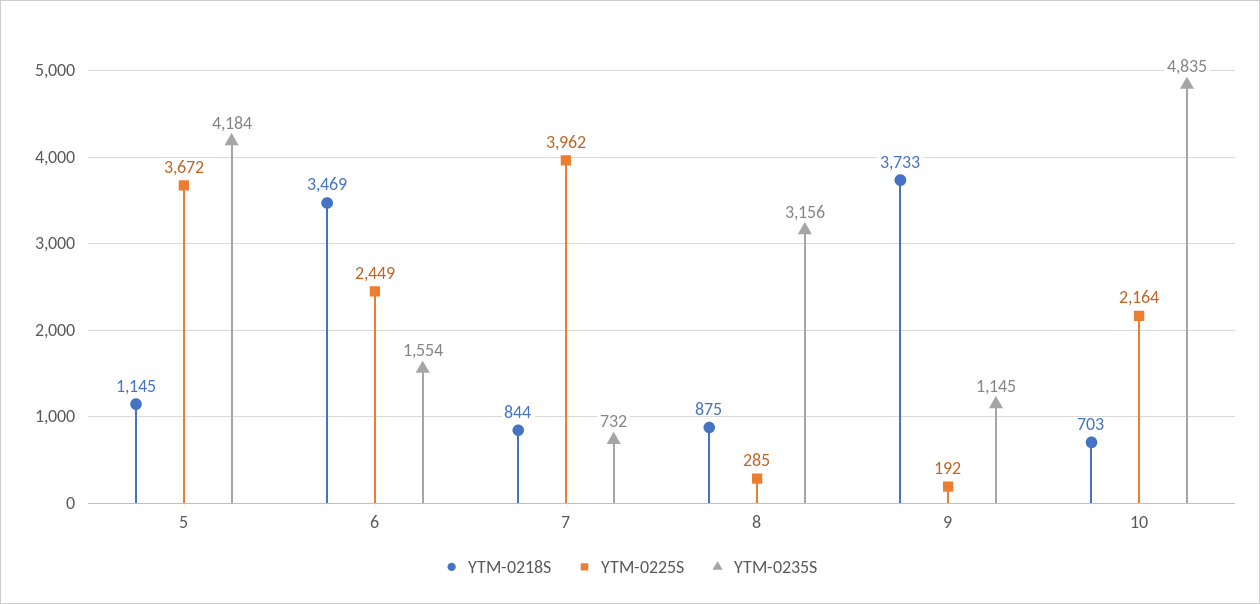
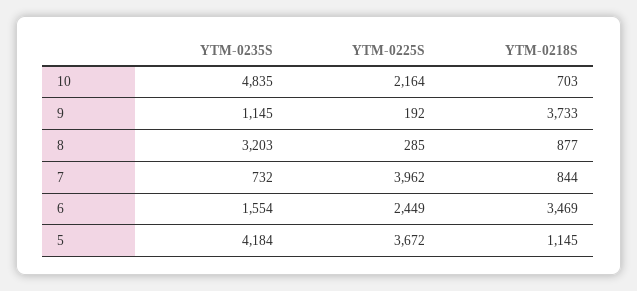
  {
    "YTM-0218S": {
      "5": 1145,
      "6": 3469,
      "7": 844,
-     "8": 875,
+     "8": 877,
      "9": 3733,
      "10": 703
    },
    "YTM-0225S": {
      "5": 3672,
      "6": 2449,
      "7": 3962,
      "8": 285,
      "9": 192,
      "10": 2164
    },
    "YTM-0235S": {
      "5": 4184,
      "6": 1554,
      "7": 732,
-     "8": 3156,
+     "8": 3203,
      "9": 1145,
      "10": 4835
    }
  }

